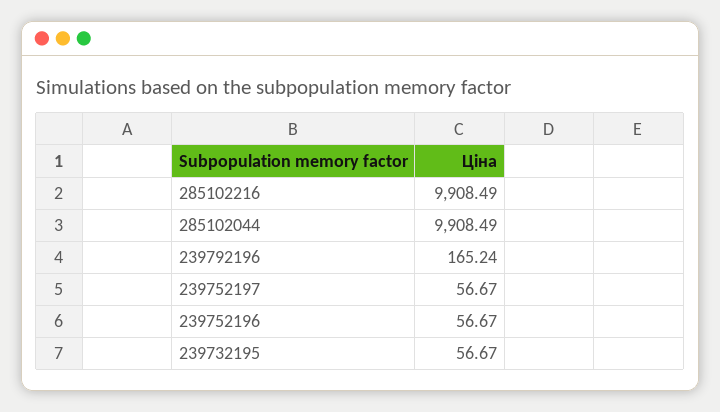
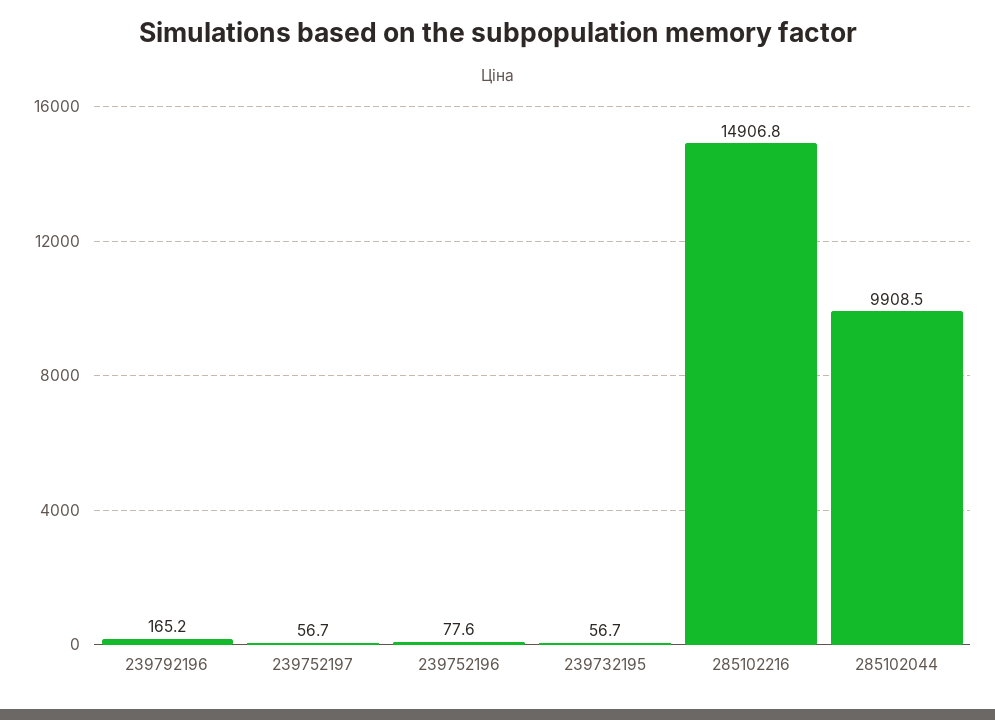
  {
-   "285102216": 9908.49,
+   "285102216": 14906.8,
    "285102044": 9908.49,
    "239792196": 165.24,
    "239752197": 56.67,
-   "239752196": 56.67,
+   "239752196": 77.6,
    "239732195": 56.67
  }

